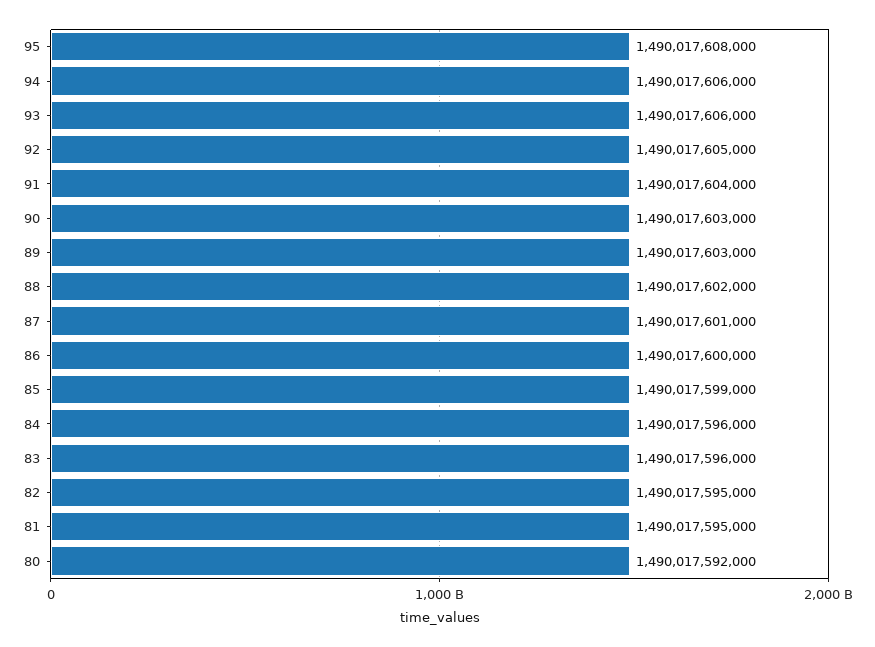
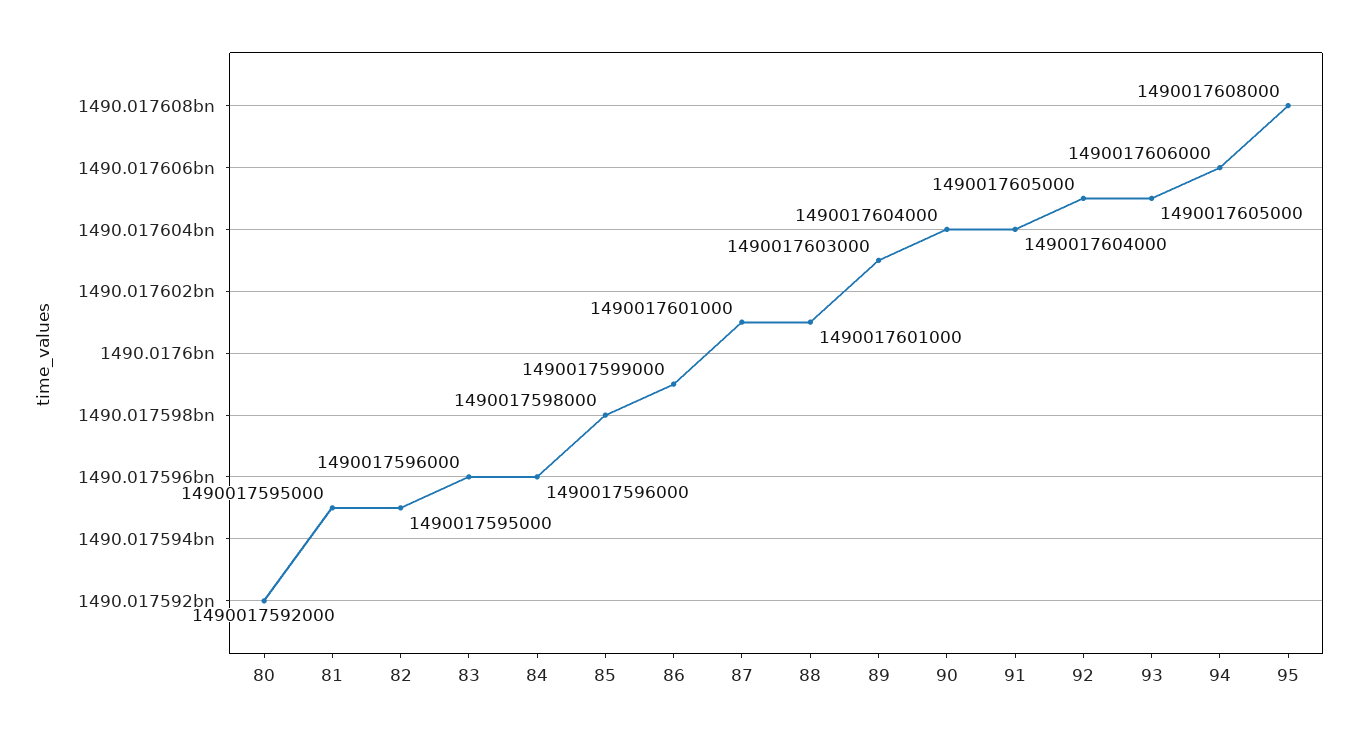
  {
    "95": 1490017608000,
    "94": 1490017606000,
-   "93": 1490017606000,
+   "93": 1490017605000,
    "92": 1490017605000,
    "91": 1490017604000,
-   "90": 1490017603000,
+   "90": 1490017604000,
    "89": 1490017603000,
-   "88": 1490017602000,
+   "88": 1490017601000,
    "87": 1490017601000,
-   "86": 1490017600000,
+   "86": 1490017599000,
-   "85": 1490017599000,
+   "85": 1490017598000,
    "84": 1490017596000,
    "83": 1490017596000,
    "82": 1490017595000,
    "81": 1490017595000,
    "80": 1490017592000
  }

